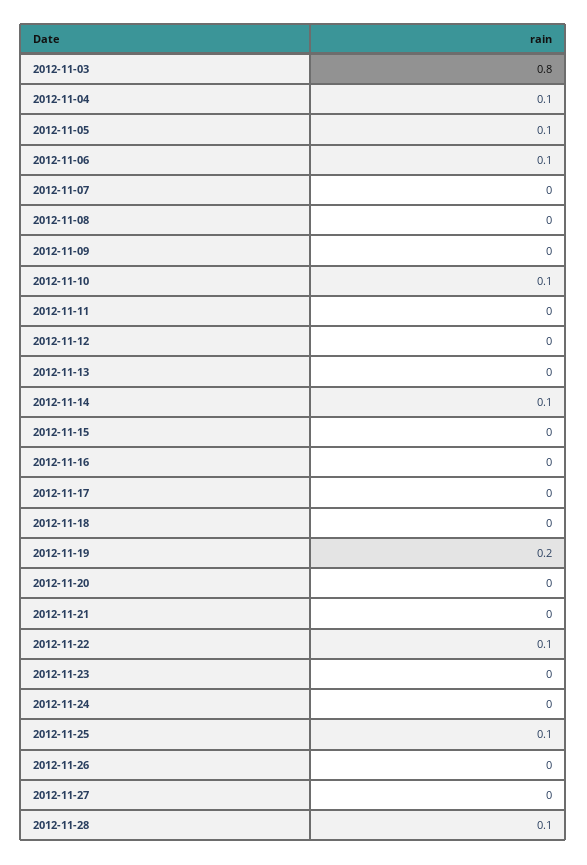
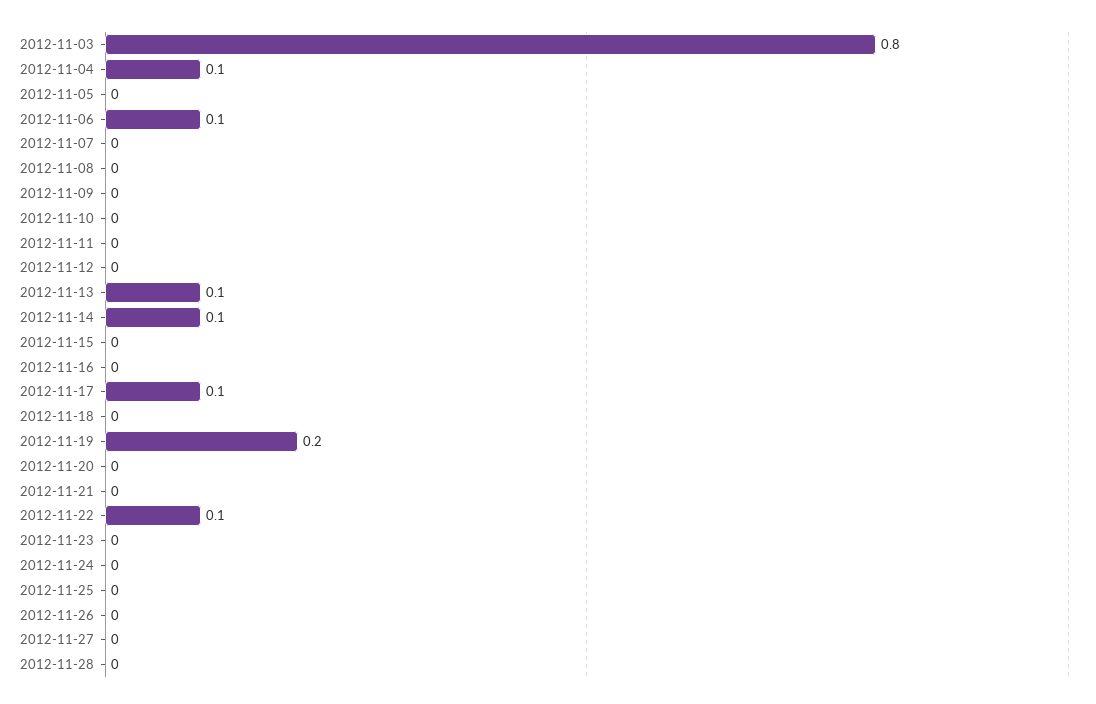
  {
    "2012-11-03": 0.8,
    "2012-11-04": 0.1,
-   "2012-11-05": 0.1,
+   "2012-11-05": 0,
    "2012-11-06": 0.1,
    "2012-11-07": 0,
    "2012-11-08": 0,
    "2012-11-09": 0,
-   "2012-11-10": 0.1,
+   "2012-11-10": 0,
    "2012-11-11": 0,
    "2012-11-12": 0,
-   "2012-11-13": 0,
+   "2012-11-13": 0.1,
    "2012-11-14": 0.1,
    "2012-11-15": 0,
    "2012-11-16": 0,
-   "2012-11-17": 0,
+   "2012-11-17": 0.1,
    "2012-11-18": 0,
    "2012-11-19": 0.2,
    "2012-11-20": 0,
    "2012-11-21": 0,
    "2012-11-22": 0.1,
    "2012-11-23": 0,
    "2012-11-24": 0,
-   "2012-11-25": 0.1,
+   "2012-11-25": 0,
    "2012-11-26": 0,
    "2012-11-27": 0,
-   "2012-11-28": 0.1
+   "2012-11-28": 0
  }

